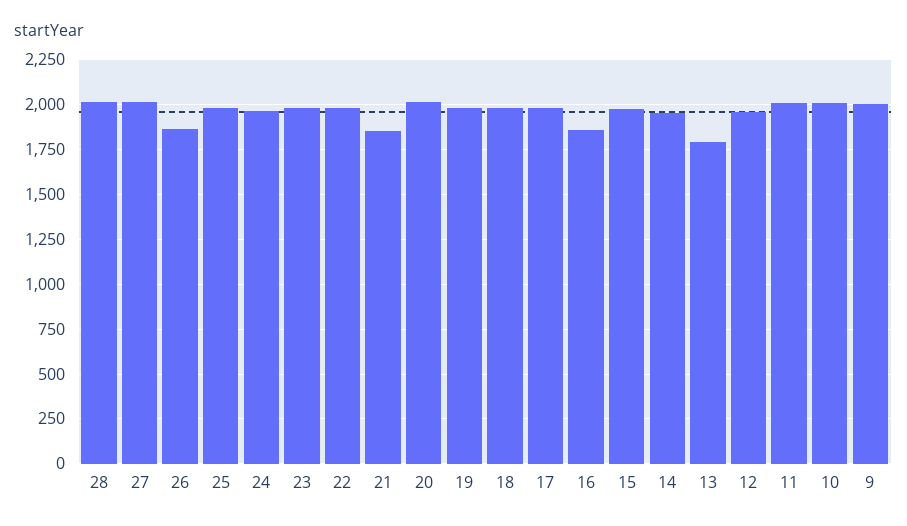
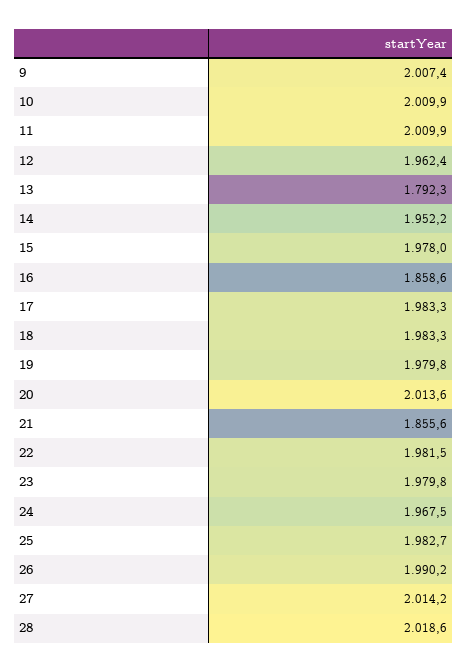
  {
    "28": 2018.6,
    "27": 2014.2,
-   "26": 1850,
+   "26": 1990.2,
    "25": 1982.7,
    "24": 1967.5,
    "23": 1979.8,
    "22": 1981.5,
    "21": 1855.6,
    "20": 2013.6,
    "19": 1979.8,
    "18": 1983.3,
    "17": 1983.3,
    "16": 1858.6,
    "15": 1978,
    "14": 1952.2,
    "13": 1792.3,
    "12": 1962.4,
    "11": 2009.9,
    "10": 2009.9,
    "9": 2007.4
  }

